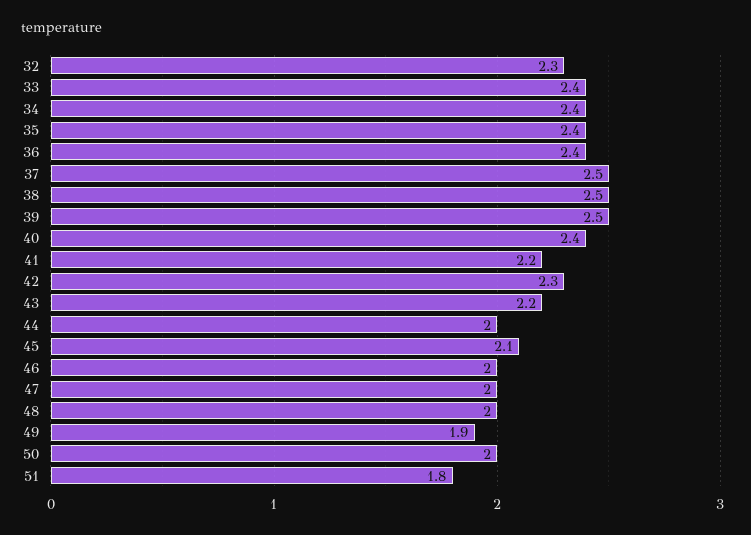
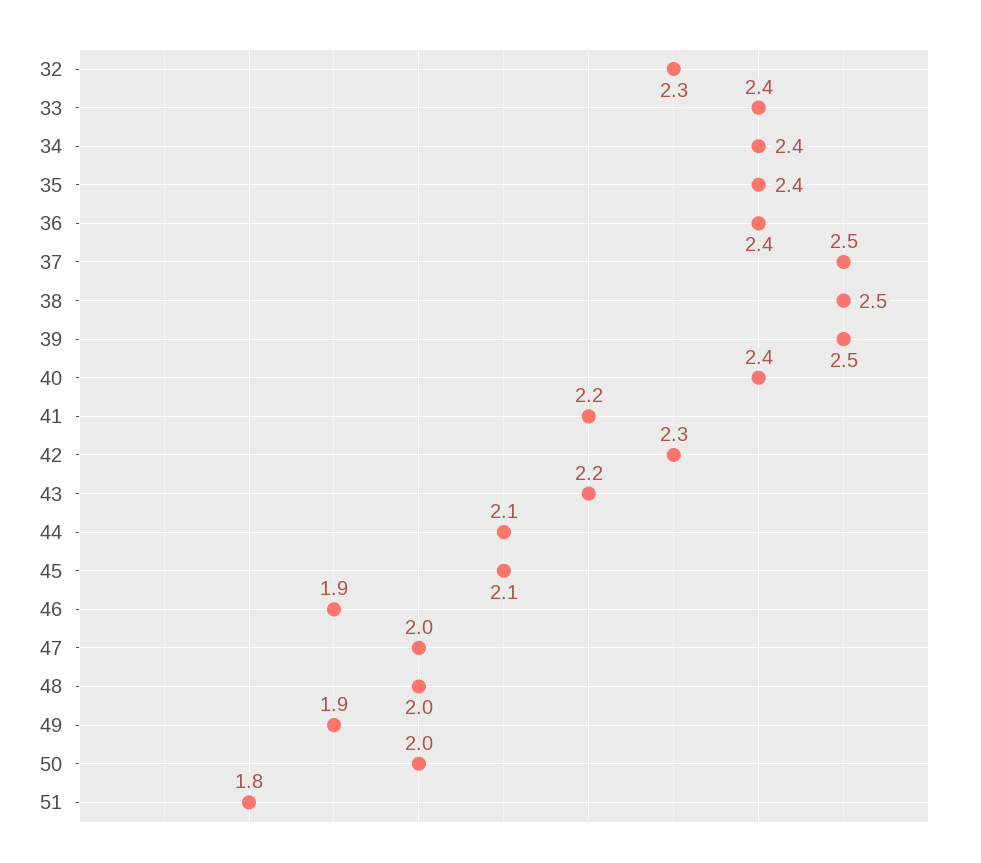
  {
    "32": 2.3,
    "33": 2.4,
    "34": 2.4,
    "35": 2.4,
    "36": 2.4,
    "37": 2.5,
    "38": 2.5,
    "39": 2.5,
    "40": 2.4,
    "41": 2.2,
    "42": 2.3,
    "43": 2.2,
-   "44": 2,
+   "44": 2.1,
    "45": 2.1,
-   "46": 2,
+   "46": 1.9,
    "47": 2,
    "48": 2,
    "49": 1.9,
    "50": 2,
    "51": 1.8
  }

